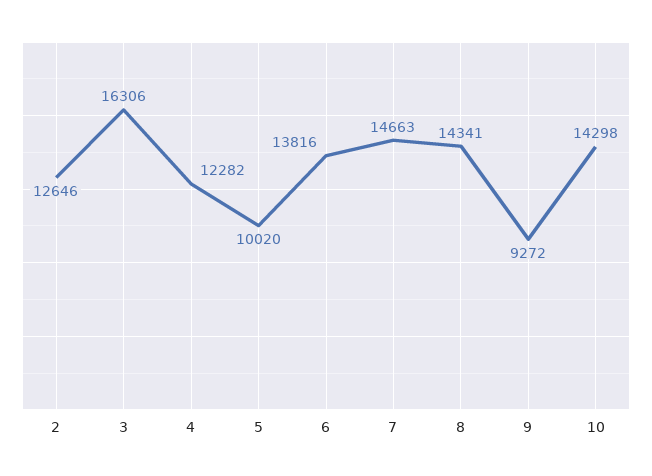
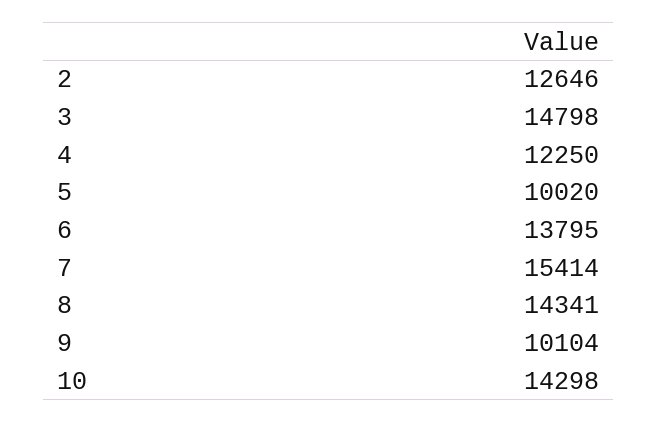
  {
    "2": 12646,
-   "3": 16306,
+   "3": 14798,
-   "4": 12282,
+   "4": 12250,
    "5": 10020,
-   "6": 13816,
+   "6": 13795,
-   "7": 14663,
+   "7": 15414,
    "8": 14341,
-   "9": 9272,
+   "9": 10104,
    "10": 14298
  }

